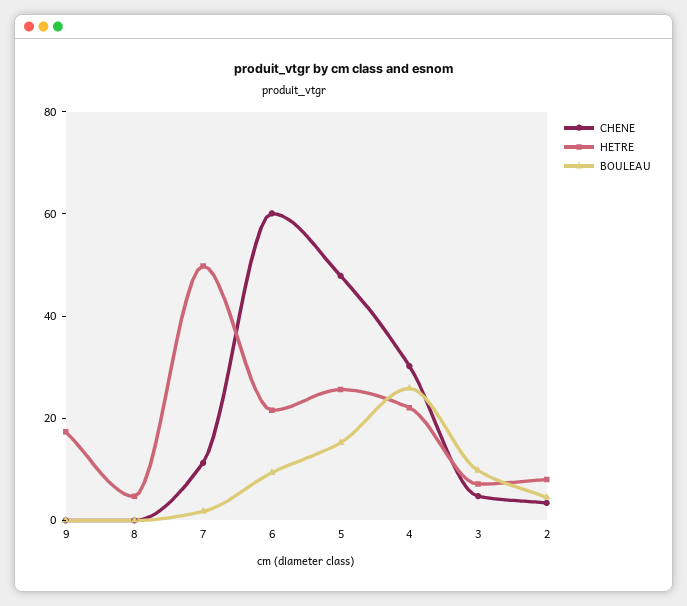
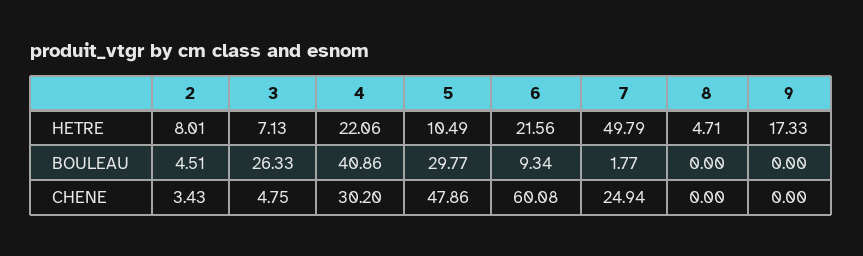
  {
    "CHENE": {
      "9": 0,
      "8": 0,
-     "7": 10,
+     "7": 24.94,
      "6": 60.08,
      "5": 47.86,
      "4": 30.2,
      "3": 4.75,
      "2": 3.43
    },
    "HETRE": {
      "9": 17.33,
      "8": 4.71,
      "7": 49.79,
      "6": 21.56,
-     "5": 25,
+     "5": 10.49,
      "4": 22.06,
      "3": 7.13,
      "2": 8.01
    },
    "BOULEAU": {
      "9": 0,
      "8": 0,
      "7": 1.77,
      "6": 9.34,
-     "5": 15,
+     "5": 29.77,
-     "4": 25,
+     "4": 40.86,
-     "3": 10,
+     "3": 26.33,
      "2": 4.51
    }
  }

